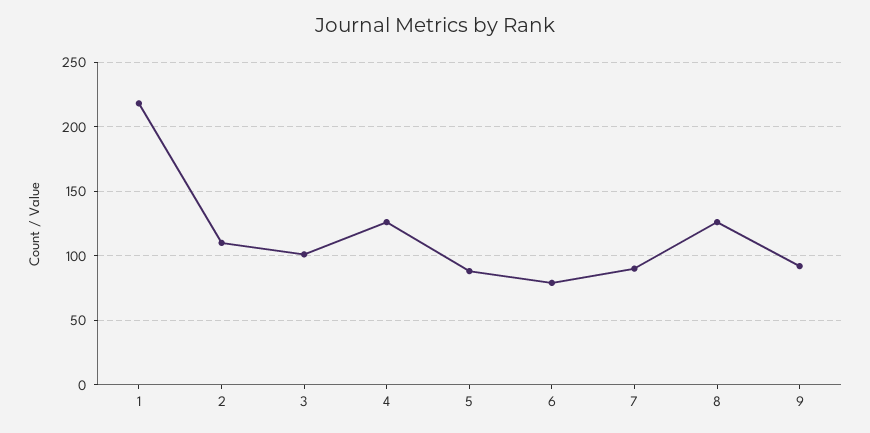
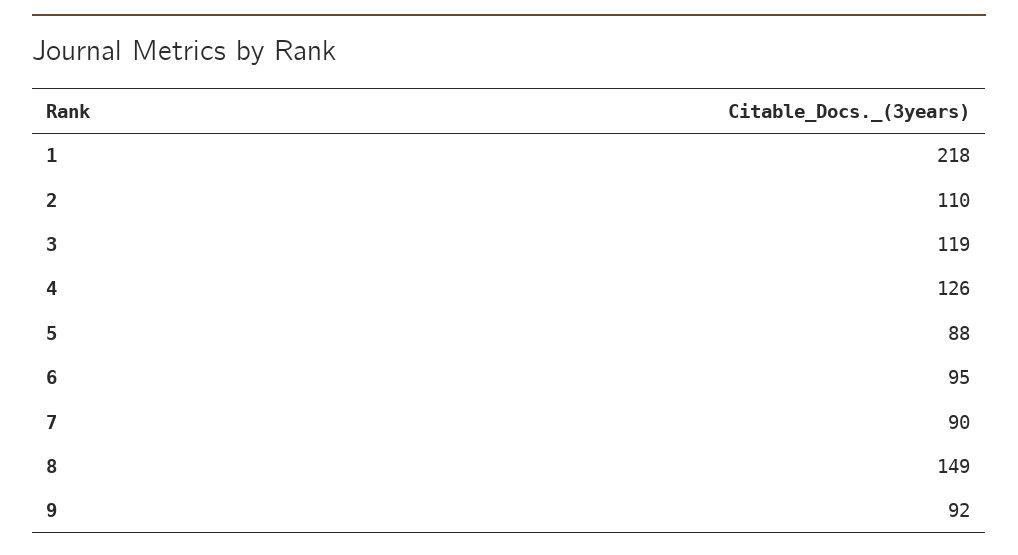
  {
    "1": 218,
    "2": 110,
-   "3": 100,
+   "3": 119,
    "4": 126,
    "5": 88,
-   "6": 80,
+   "6": 95,
    "7": 90,
-   "8": 125,
+   "8": 149,
    "9": 92
  }

